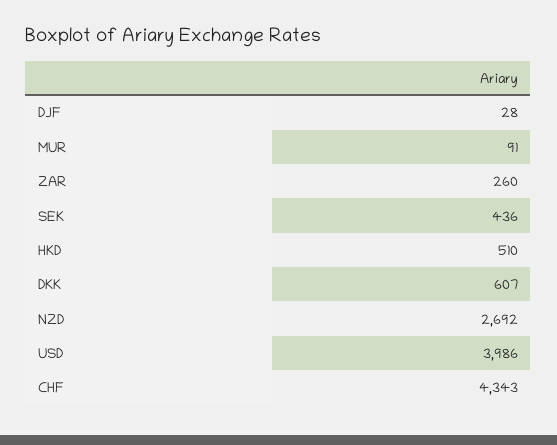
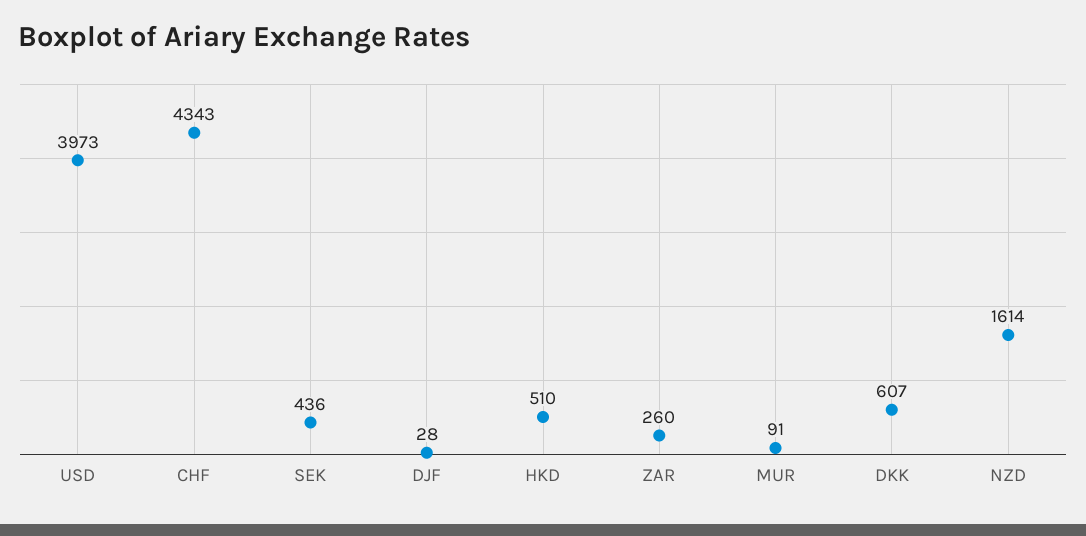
  {
    "DJF": 28,
    "MUR": 91,
    "ZAR": 260,
    "SEK": 436,
    "HKD": 510,
    "DKK": 607,
-   "NZD": 2692,
+   "NZD": 1614,
-   "USD": 3986,
+   "USD": 3973,
    "CHF": 4343
  }

